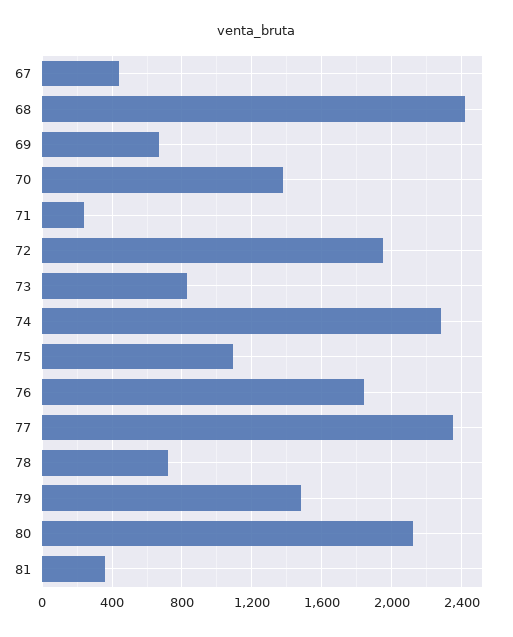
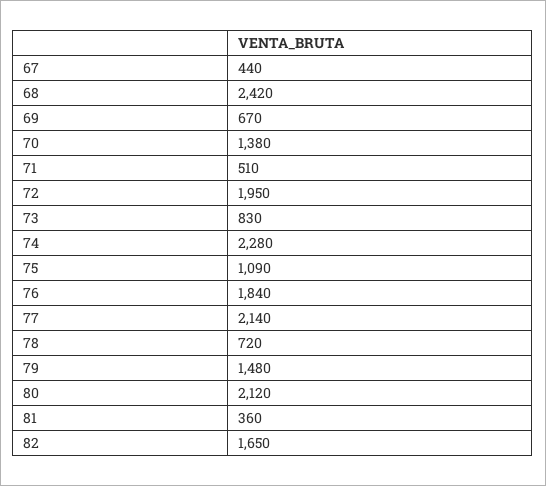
  {
    "67": 440,
    "68": 2420,
    "69": 670,
    "70": 1380,
-   "71": 250,
+   "71": 510,
    "72": 1950,
    "73": 830,
    "74": 2280,
    "75": 1090,
    "76": 1840,
-   "77": 2350,
+   "77": 2140,
    "78": 720,
    "79": 1480,
    "80": 2120,
-   "81": 360
+   "81": 360,
+   "82": 1650
  }

